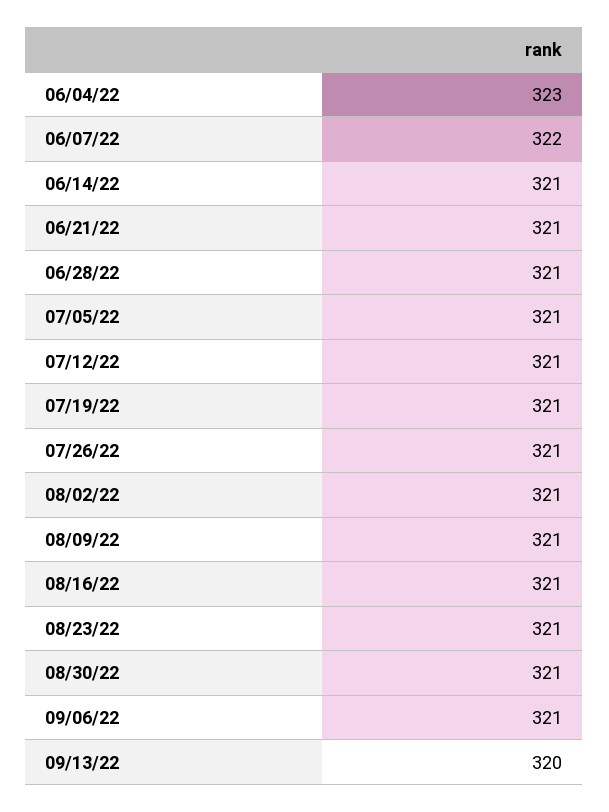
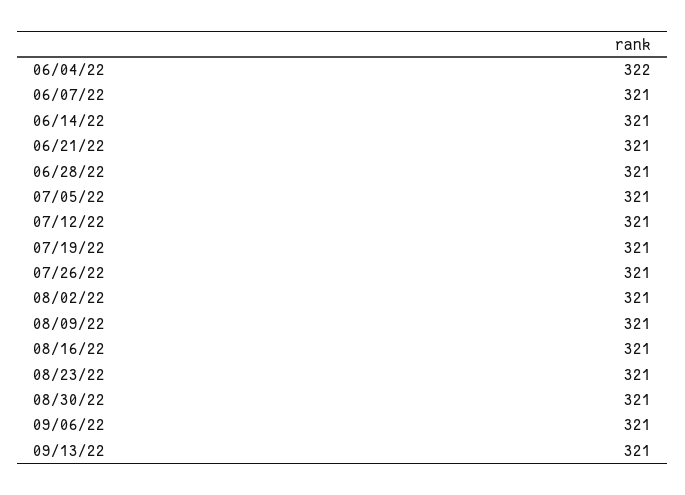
  {
-   "06/04/22": 323,
+   "06/04/22": 322,
-   "06/07/22": 322,
+   "06/07/22": 321,
    "06/14/22": 321,
    "06/21/22": 321,
    "06/28/22": 321,
    "07/05/22": 321,
    "07/12/22": 321,
    "07/19/22": 321,
    "07/26/22": 321,
    "08/02/22": 321,
    "08/09/22": 321,
    "08/16/22": 321,
    "08/23/22": 321,
    "08/30/22": 321,
    "09/06/22": 321,
-   "09/13/22": 320
+   "09/13/22": 321
  }

